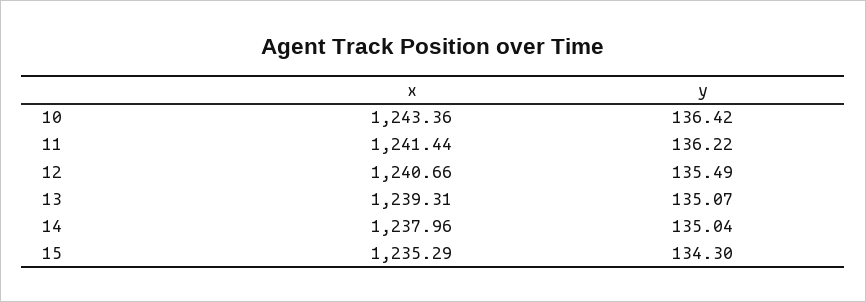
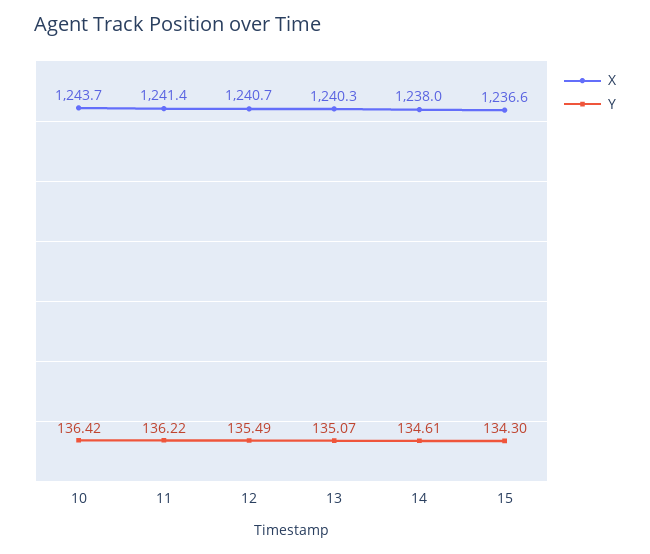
  {
    "x": {
-     "10": 1243.36,
+     "10": 1243.7,
      "11": 1241.44,
      "12": 1240.66,
-     "13": 1239.31,
+     "13": 1240.3,
      "14": 1237.96,
-     "15": 1235.29
+     "15": 1236.6
    },
    "y": {
      "10": 136.42,
      "11": 136.22,
      "12": 135.49,
      "13": 135.07,
-     "14": 135.04,
+     "14": 134.61,
      "15": 134.3
    }
  }

